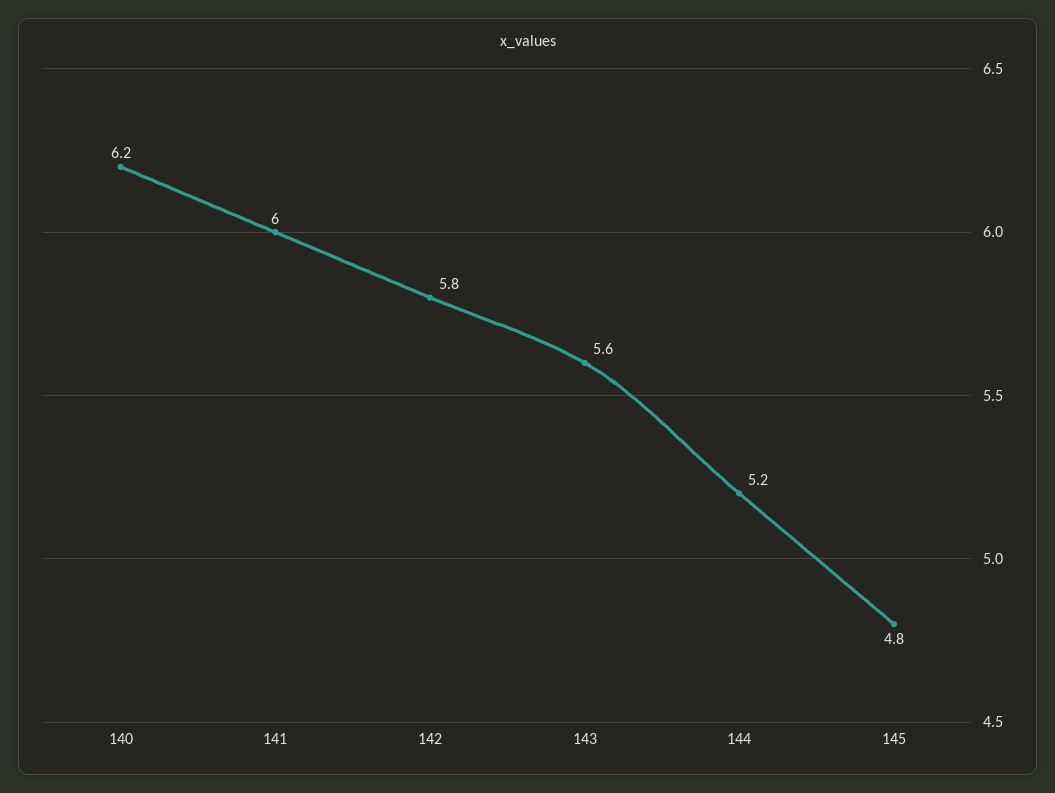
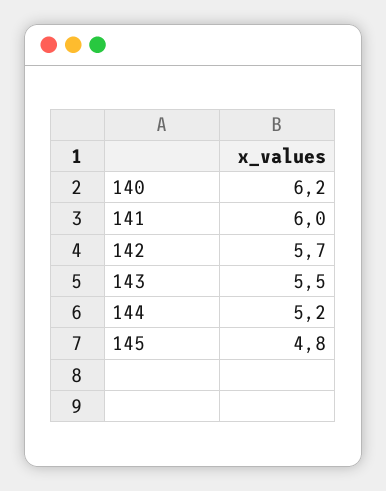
  {
    "140": 6.2,
    "141": 6,
-   "142": 5.8,
+   "142": 5.7,
-   "143": 5.6,
+   "143": 5.5,
    "144": 5.2,
    "145": 4.8
  }

